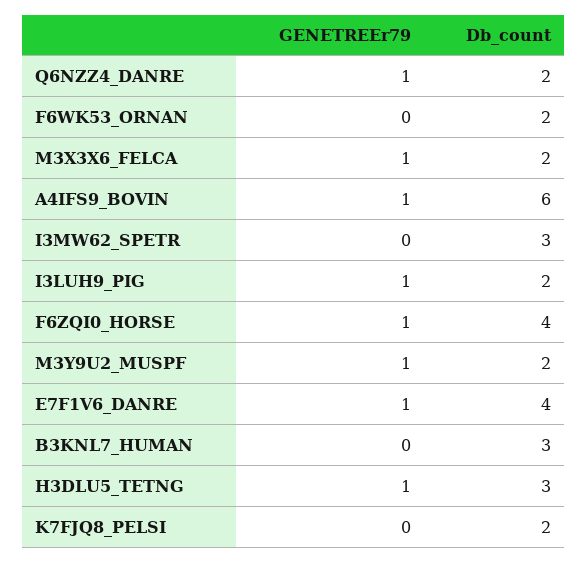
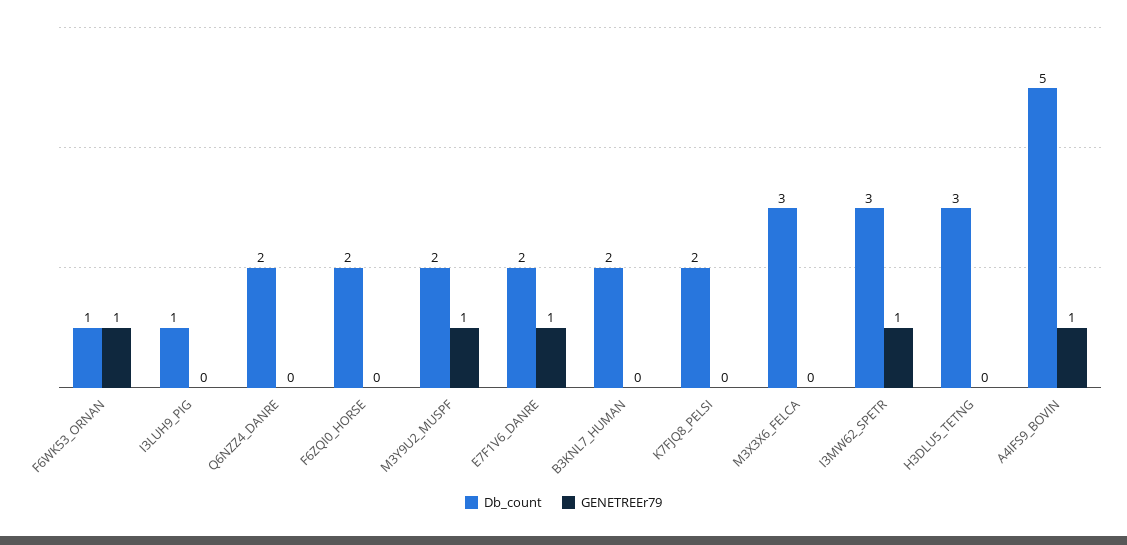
  {
    "GENETREEr79": {
-     "Q6NZZ4_DANRE": 1,
+     "Q6NZZ4_DANRE": 0,
-     "F6WK53_ORNAN": 0,
+     "F6WK53_ORNAN": 1,
-     "M3X3X6_FELCA": 1,
+     "M3X3X6_FELCA": 0,
      "A4IFS9_BOVIN": 1,
-     "I3MW62_SPETR": 0,
+     "I3MW62_SPETR": 1,
-     "I3LUH9_PIG": 1,
+     "I3LUH9_PIG": 0,
-     "F6ZQI0_HORSE": 1,
+     "F6ZQI0_HORSE": 0,
      "M3Y9U2_MUSPF": 1,
      "E7F1V6_DANRE": 1,
      "B3KNL7_HUMAN": 0,
-     "H3DLU5_TETNG": 1,
+     "H3DLU5_TETNG": 0,
      "K7FJQ8_PELSI": 0
    },
    "Db_count": {
      "Q6NZZ4_DANRE": 2,
-     "F6WK53_ORNAN": 2,
+     "F6WK53_ORNAN": 1,
-     "M3X3X6_FELCA": 2,
+     "M3X3X6_FELCA": 3,
-     "A4IFS9_BOVIN": 6,
+     "A4IFS9_BOVIN": 5,
      "I3MW62_SPETR": 3,
-     "I3LUH9_PIG": 2,
+     "I3LUH9_PIG": 1,
-     "F6ZQI0_HORSE": 4,
+     "F6ZQI0_HORSE": 2,
      "M3Y9U2_MUSPF": 2,
-     "E7F1V6_DANRE": 4,
+     "E7F1V6_DANRE": 2,
-     "B3KNL7_HUMAN": 3,
+     "B3KNL7_HUMAN": 2,
      "H3DLU5_TETNG": 3,
      "K7FJQ8_PELSI": 2
    }
  }

